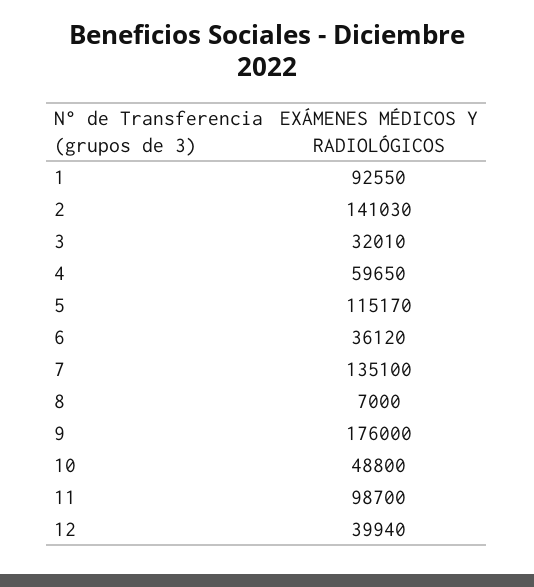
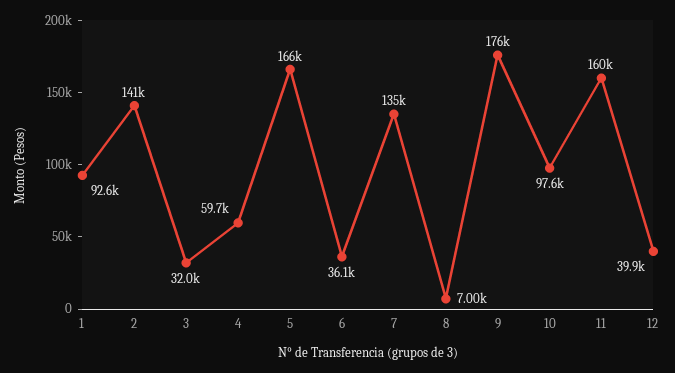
  {
    "1": 92550,
    "2": 141030,
    "3": 32010,
    "4": 59650,
-   "5": 115170,
+   "5": 166000,
    "6": 36120,
    "7": 135100,
    "8": 7000,
    "9": 176000,
-   "10": 48800,
+   "10": 97600,
-   "11": 98700,
+   "11": 160000,
    "12": 39940
  }

